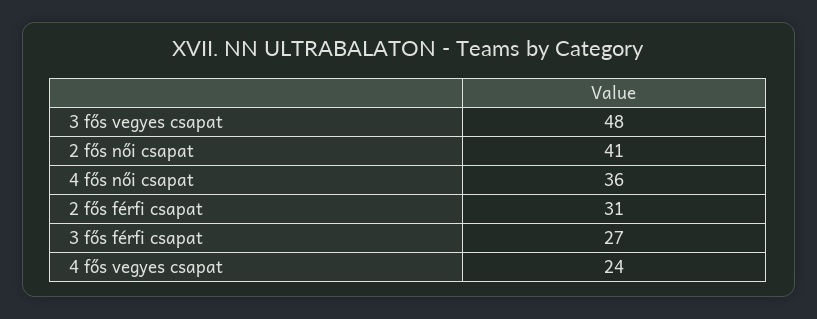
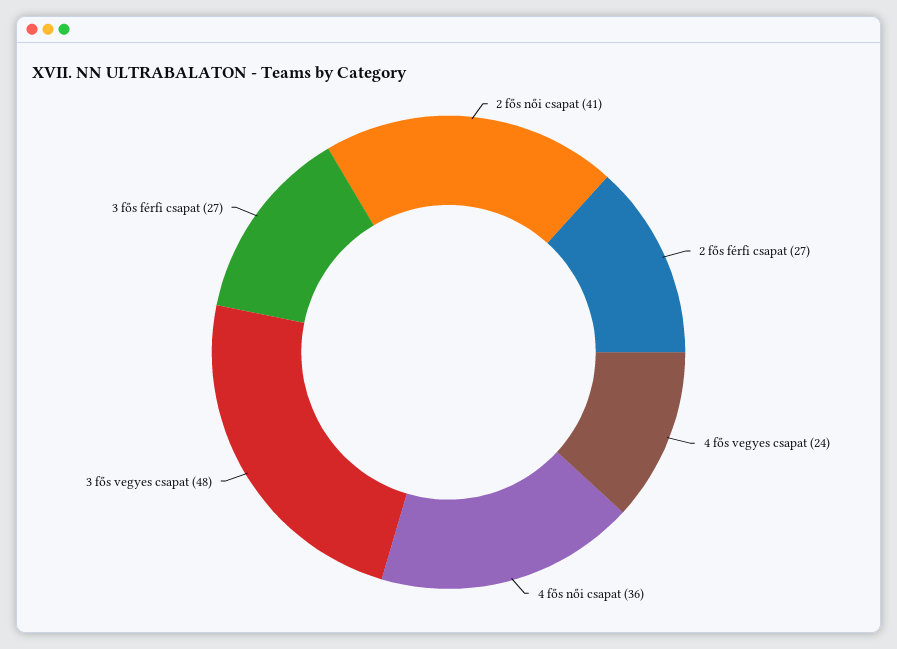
  {
    "3 fős vegyes csapat": 48,
    "2 fős női csapat": 41,
    "4 fős női csapat": 36,
-   "2 fős férfi csapat": 31,
+   "2 fős férfi csapat": 27,
    "3 fős férfi csapat": 27,
    "4 fős vegyes csapat": 24
  }

